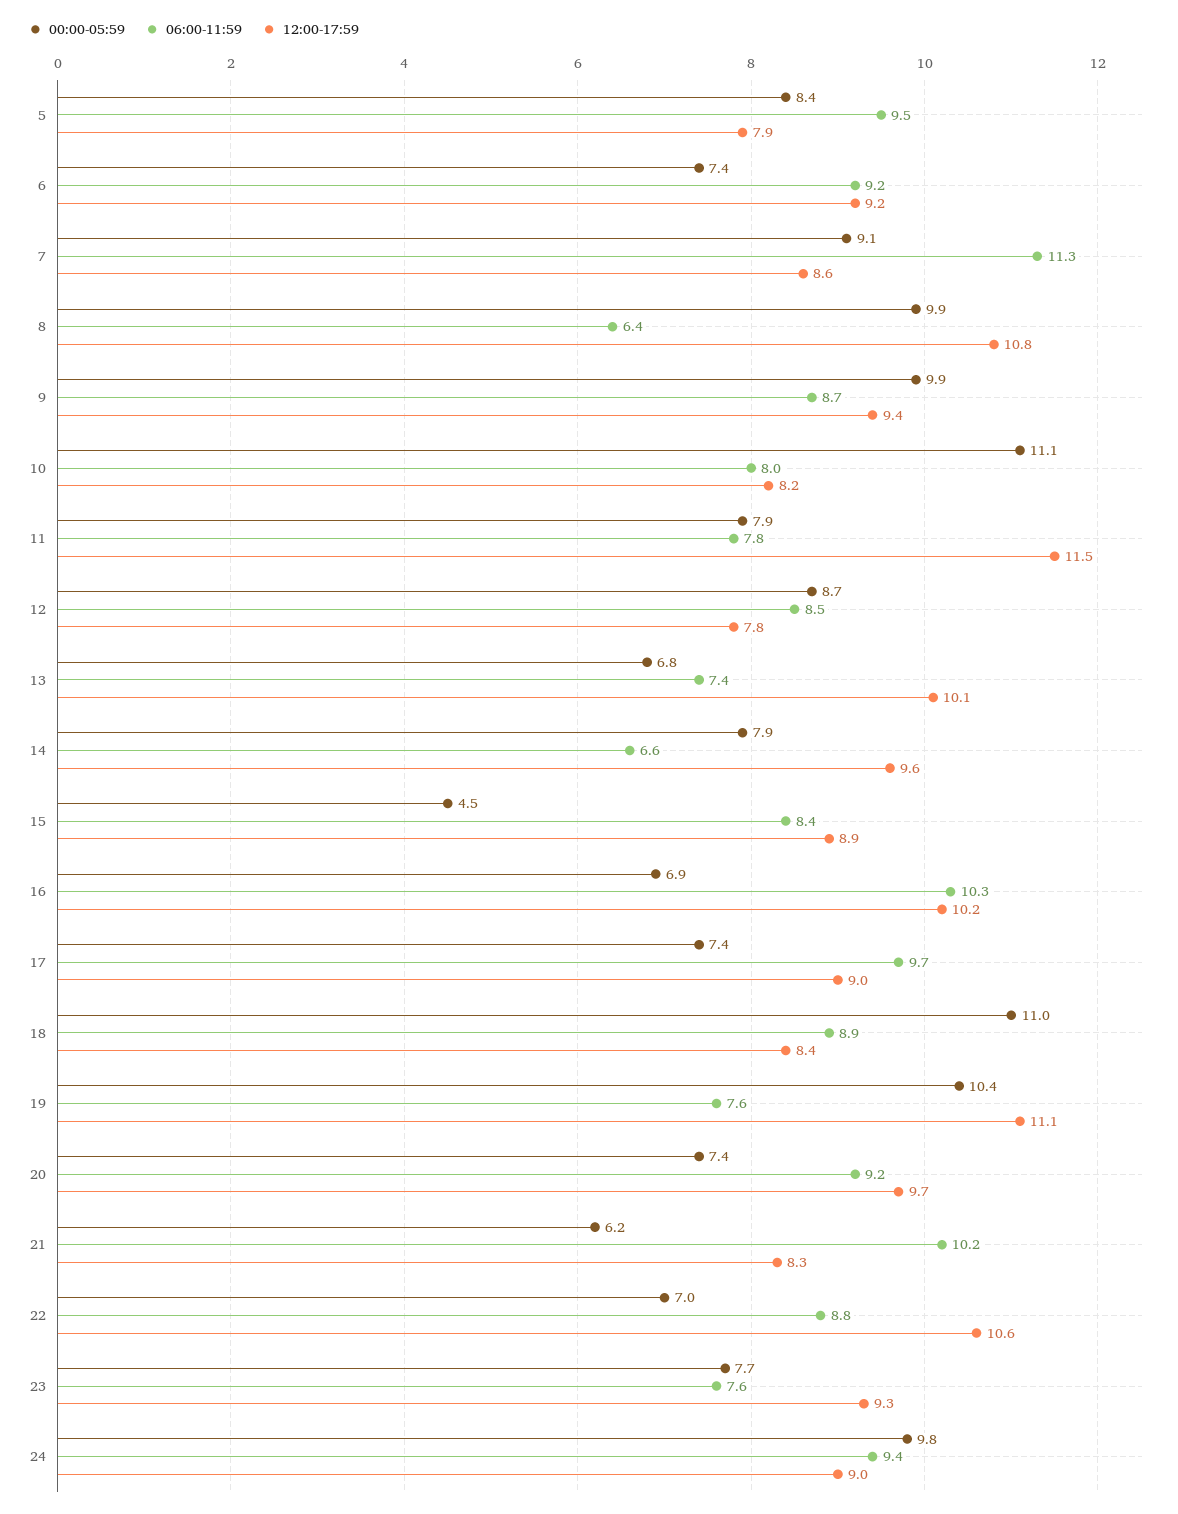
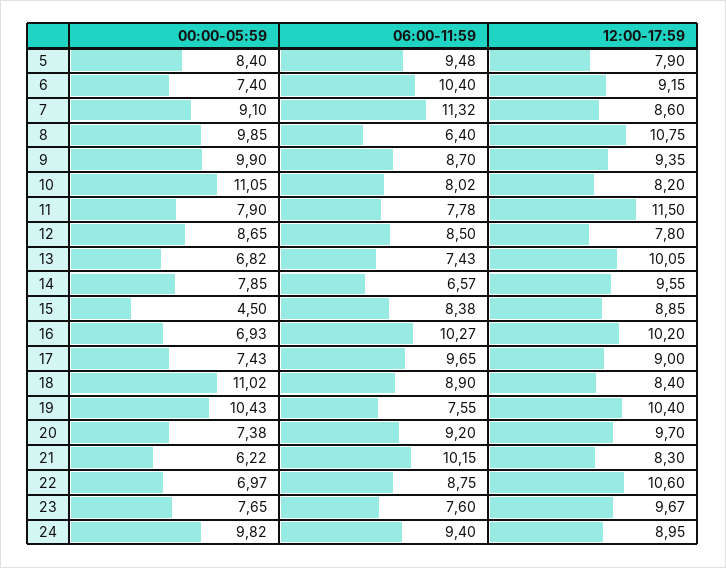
  {
    "00:00-05:59": {
      "5": 8.4,
      "6": 7.4,
      "7": 9.1,
      "8": 9.85,
      "9": 9.9,
      "10": 11.05,
      "11": 7.9,
      "12": 8.65,
      "13": 6.82,
      "14": 7.85,
      "15": 4.5,
      "16": 6.93,
      "17": 7.43,
      "18": 11.02,
      "19": 10.43,
      "20": 7.38,
      "21": 6.22,
      "22": 6.97,
      "23": 7.65,
      "24": 9.82
    },
    "06:00-11:59": {
      "5": 9.48,
-     "6": 9.2,
+     "6": 10.4,
      "7": 11.32,
      "8": 6.4,
      "9": 8.7,
      "10": 8.02,
      "11": 7.78,
      "12": 8.5,
      "13": 7.43,
      "14": 6.57,
      "15": 8.38,
      "16": 10.27,
      "17": 9.65,
      "18": 8.9,
      "19": 7.55,
      "20": 9.2,
      "21": 10.15,
      "22": 8.75,
      "23": 7.6,
      "24": 9.4
    },
    "12:00-17:59": {
      "5": 7.9,
      "6": 9.15,
      "7": 8.6,
      "8": 10.75,
      "9": 9.35,
      "10": 8.2,
      "11": 11.5,
      "12": 7.8,
      "13": 10.05,
      "14": 9.55,
      "15": 8.85,
      "16": 10.2,
      "17": 9,
      "18": 8.4,
-     "19": 11.1,
+     "19": 10.4,
      "20": 9.7,
      "21": 8.3,
      "22": 10.6,
-     "23": 9.3,
+     "23": 9.67,
      "24": 8.95
    }
  }

